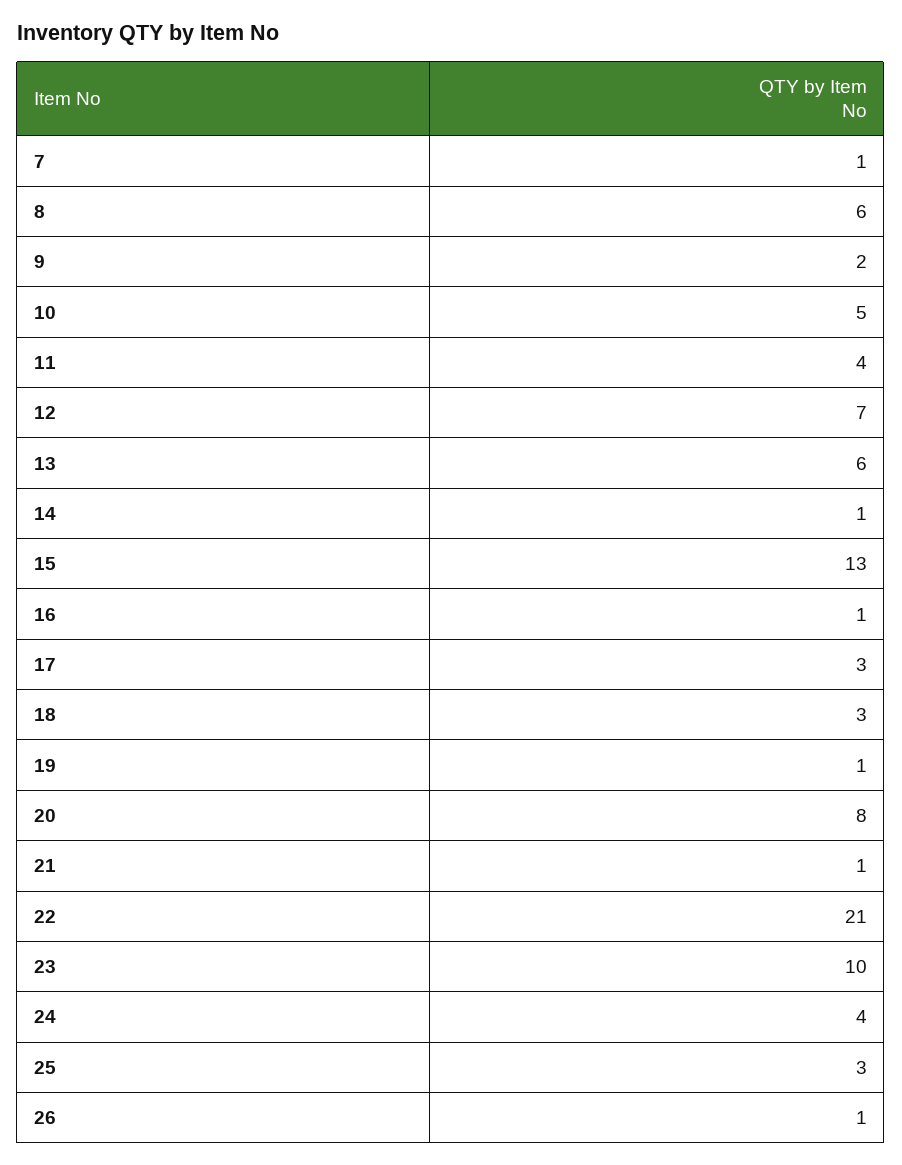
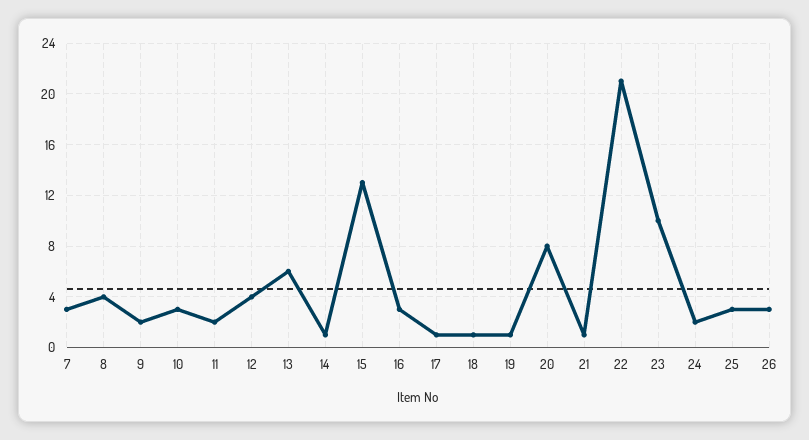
  {
-   "7": 1,
+   "7": 3,
-   "8": 6,
+   "8": 4,
    "9": 2,
-   "10": 5,
+   "10": 3,
-   "11": 4,
+   "11": 2,
-   "12": 7,
+   "12": 4,
    "13": 6,
    "14": 1,
    "15": 13,
-   "16": 1,
+   "16": 3,
-   "17": 3,
+   "17": 1,
-   "18": 3,
+   "18": 1,
    "19": 1,
    "20": 8,
    "21": 1,
    "22": 21,
    "23": 10,
-   "24": 4,
+   "24": 2,
    "25": 3,
-   "26": 1
+   "26": 3
  }

